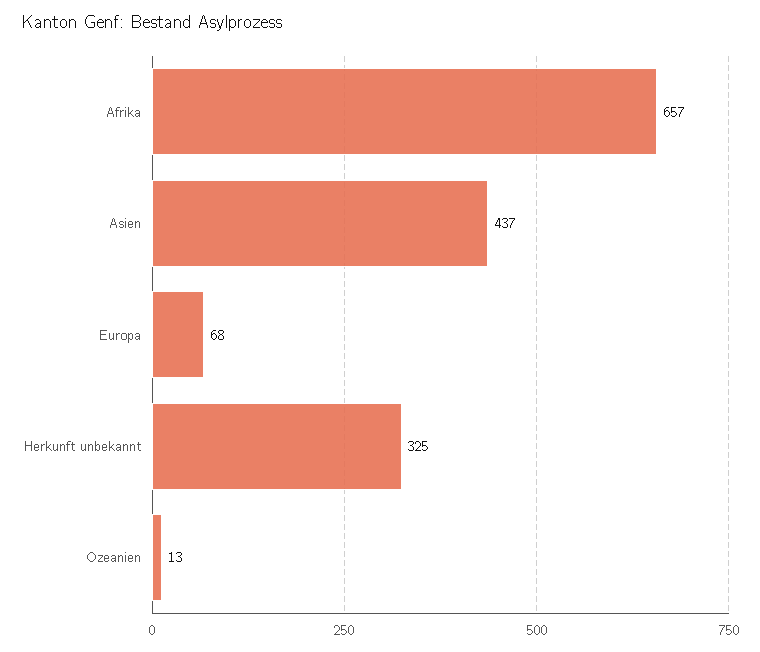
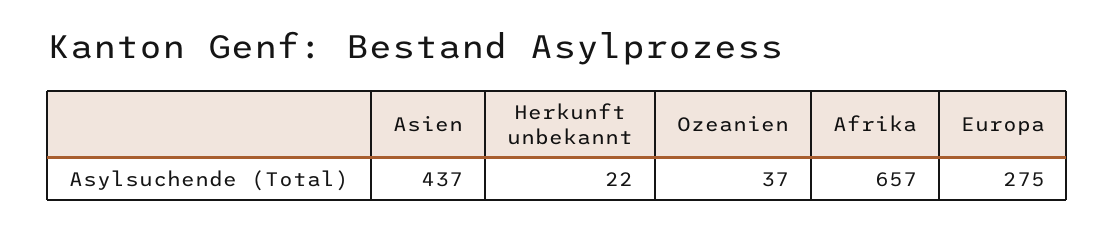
  {
    "Afrika": 657,
    "Asien": 437,
-   "Europa": 68,
+   "Europa": 275,
-   "Herkunft unbekannt": 325,
+   "Herkunft unbekannt": 22,
-   "Ozeanien": 13
+   "Ozeanien": 37
  }

